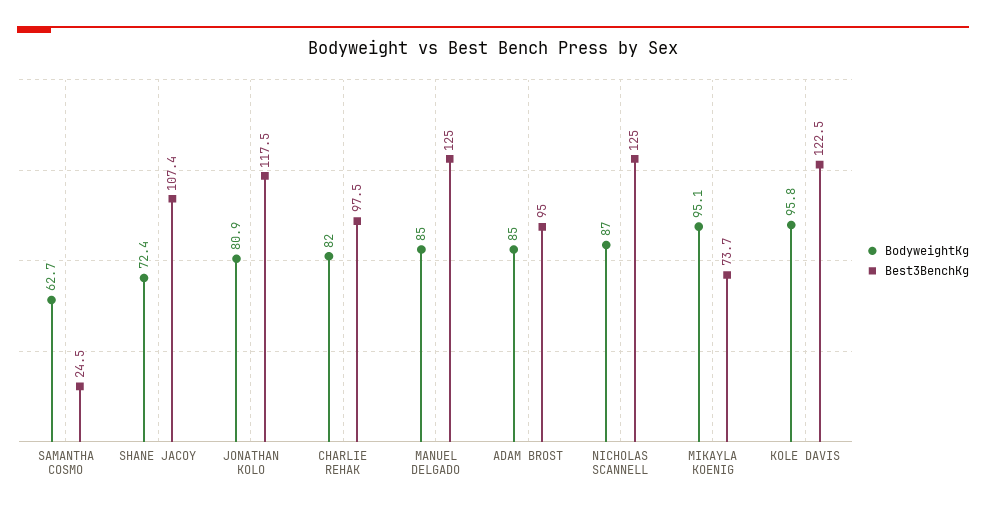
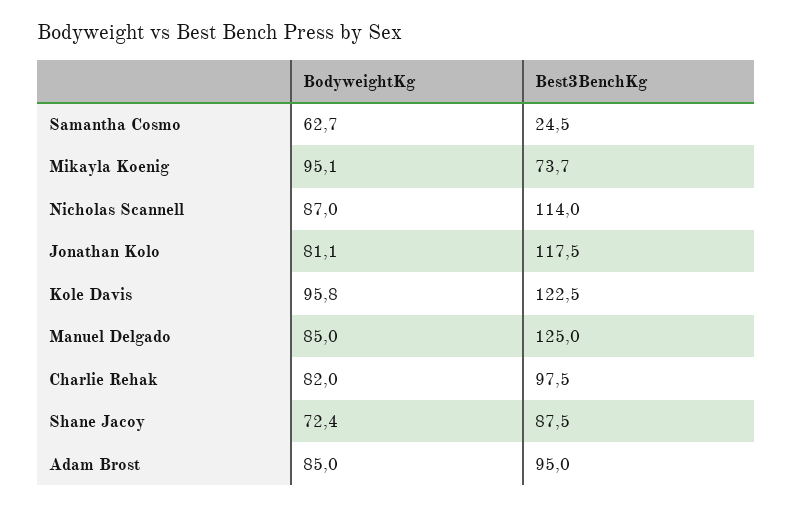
  {
    "BodyweightKg": {
      "SAMANTHA COSMO": 62.7,
      "SHANE JACOY": 72.4,
-     "JONATHAN KOLO": 80.9,
+     "JONATHAN KOLO": 81.1,
      "CHARLIE REHAK": 82,
      "MANUEL DELGADO": 85,
      "ADAM BROST": 85,
      "NICHOLAS SCANNELL": 87,
      "MIKAYLA KOENIG": 95.1,
      "KOLE DAVIS": 95.8
    },
    "Best3BenchKg": {
      "SAMANTHA COSMO": 24.5,
-     "SHANE JACOY": 107.4,
+     "SHANE JACOY": 87.5,
      "JONATHAN KOLO": 117.5,
      "CHARLIE REHAK": 97.5,
      "MANUEL DELGADO": 125,
      "ADAM BROST": 95,
-     "NICHOLAS SCANNELL": 125,
+     "NICHOLAS SCANNELL": 114,
      "MIKAYLA KOENIG": 73.7,
      "KOLE DAVIS": 122.5
    }
  }

